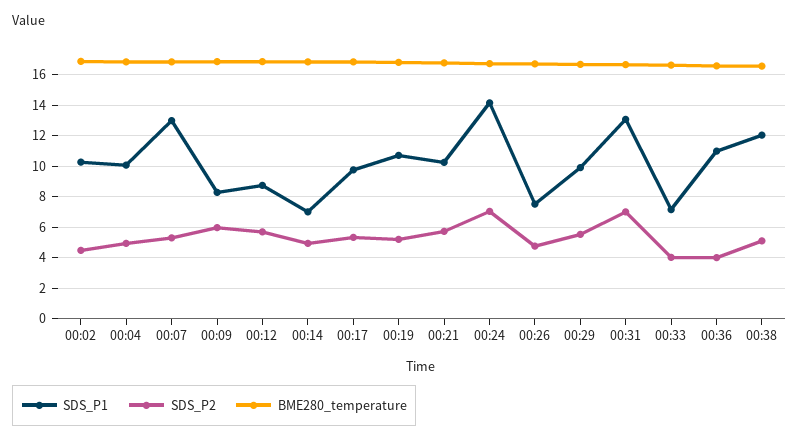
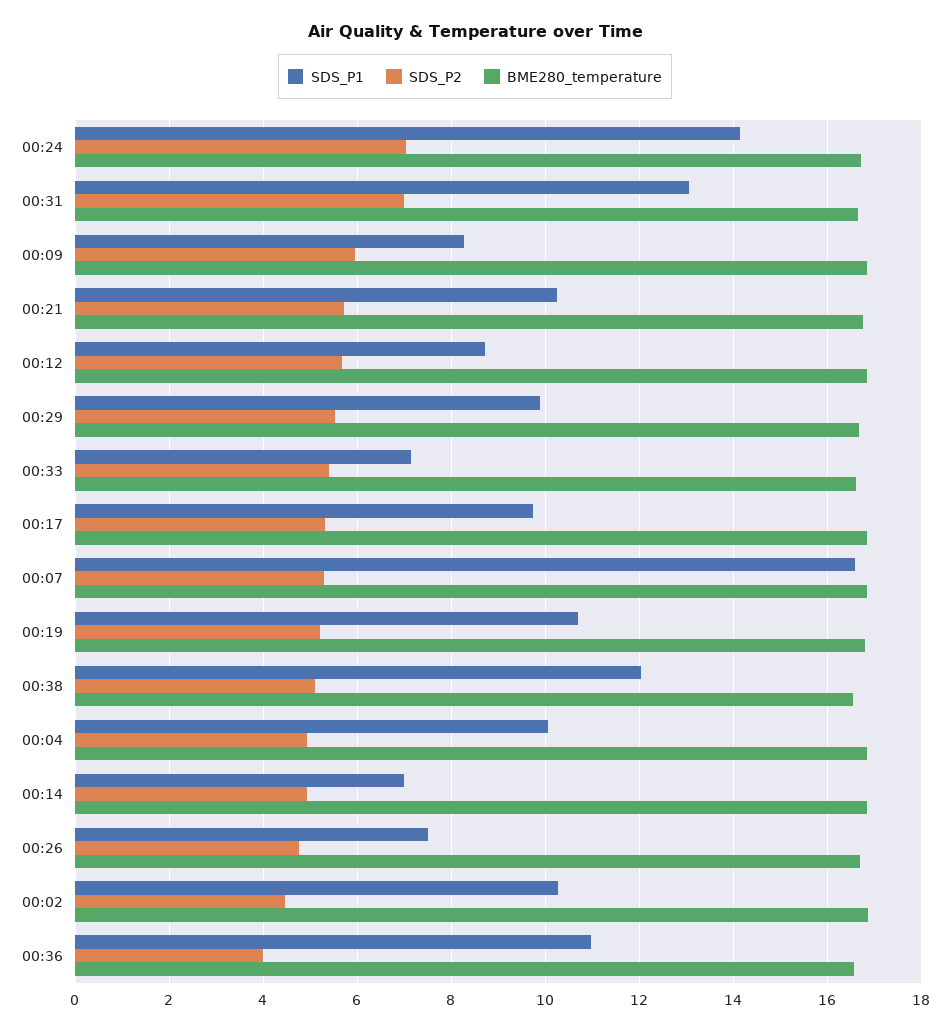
  {
    "SDS_P1": {
      "00:02": 10.2,
      "00:04": 10,
-     "00:07": 13,
+     "00:07": 16.6,
      "00:09": 8.2,
      "00:12": 8.8,
      "00:14": 7,
      "00:17": 9.8,
      "00:19": 10.8,
      "00:21": 10.2,
      "00:24": 14.2,
      "00:26": 7.6,
      "00:29": 10,
      "00:31": 13,
      "00:33": 7.2,
      "00:36": 11,
      "00:38": 12
    },
    "SDS_P2": {
      "00:02": 4.4,
      "00:04": 5,
      "00:07": 5.4,
      "00:09": 6,
      "00:12": 5.6,
      "00:14": 5,
      "00:17": 5.4,
      "00:19": 5.2,
      "00:21": 5.8,
      "00:24": 7,
      "00:26": 4.8,
      "00:29": 5.6,
      "00:31": 7,
-     "00:33": 4,
+     "00:33": 5.4,
      "00:36": 4,
      "00:38": 5.2
    },
    "BME280_temperature": {
      "00:02": 16.8,
      "00:04": 16.8,
      "00:07": 16.8,
      "00:09": 16.8,
      "00:12": 16.8,
      "00:14": 16.8,
      "00:17": 16.8,
      "00:19": 16.8,
      "00:21": 16.8,
      "00:24": 16.8,
      "00:26": 16.8,
      "00:29": 16.6,
      "00:31": 16.6,
      "00:33": 16.6,
      "00:36": 16.6,
      "00:38": 16.6
    }
  }

